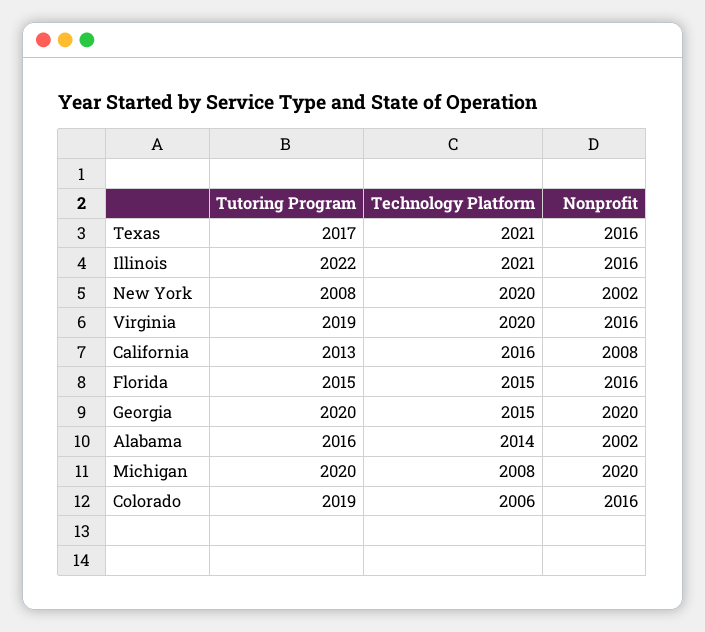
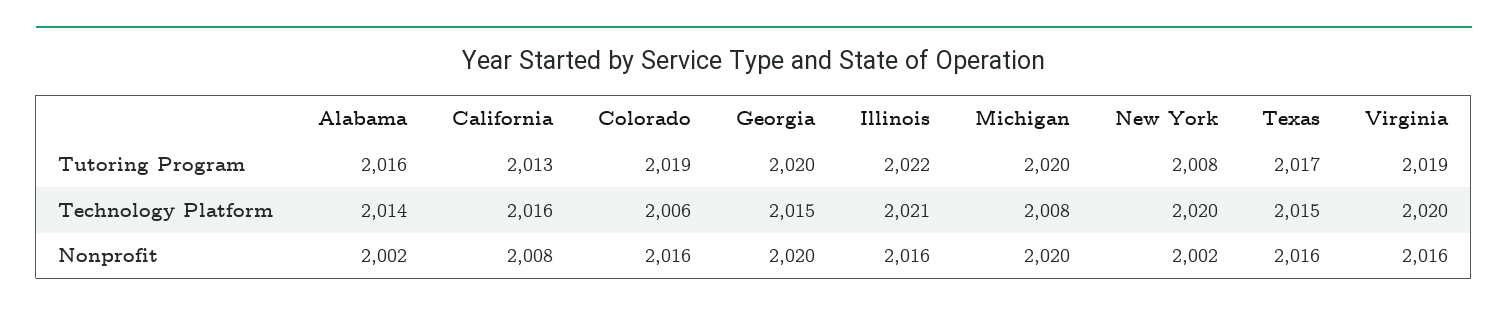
  {
    "Tutoring Program": {
      "Texas": 2017,
      "Illinois": 2022,
      "New York": 2008,
      "Virginia": 2019,
      "California": 2013,
-     "Florida": 2015,
      "Georgia": 2020,
      "Alabama": 2016,
      "Michigan": 2020,
      "Colorado": 2019
    },
    "Technology Platform": {
-     "Texas": 2021,
+     "Texas": 2015,
      "Illinois": 2021,
      "New York": 2020,
      "Virginia": 2020,
      "California": 2016,
-     "Florida": 2015,
      "Georgia": 2015,
      "Alabama": 2014,
      "Michigan": 2008,
      "Colorado": 2006
    },
    "Nonprofit": {
      "Texas": 2016,
      "Illinois": 2016,
      "New York": 2002,
      "Virginia": 2016,
      "California": 2008,
-     "Florida": 2016,
      "Georgia": 2020,
      "Alabama": 2002,
      "Michigan": 2020,
      "Colorado": 2016
    }
  }

